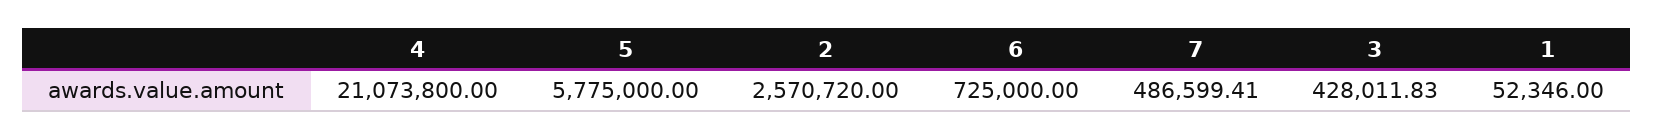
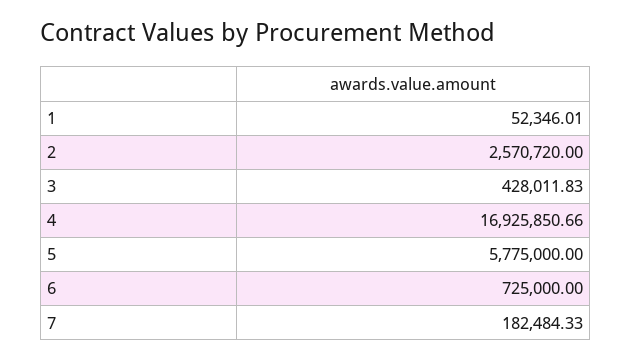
  {
-   "4": 21073800,
+   "4": 16925850.66,
    "5": 5775000,
    "2": 2570720,
    "6": 725000,
-   "7": 486599.41,
+   "7": 182484.33,
    "3": 428011.83,
-   "1": 52346
+   "1": 52346.01
  }

